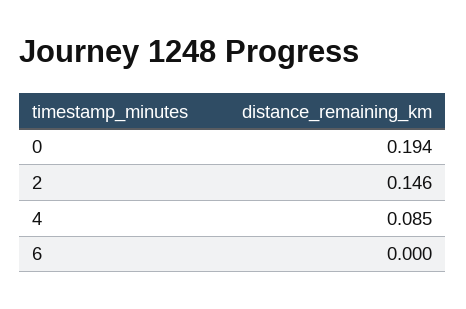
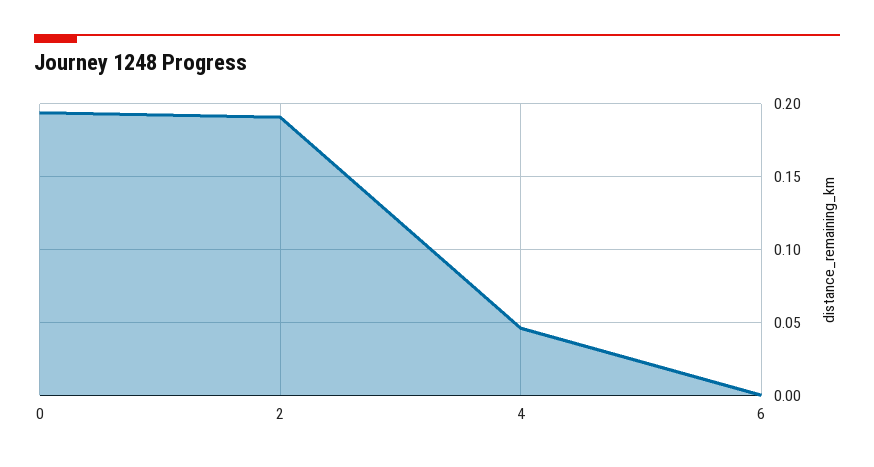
  {
    "0": 0.194,
-   "2": 0.146,
+   "2": 0.19,
-   "4": 0.085,
+   "4": 0.045,
    "6": 0
  }

